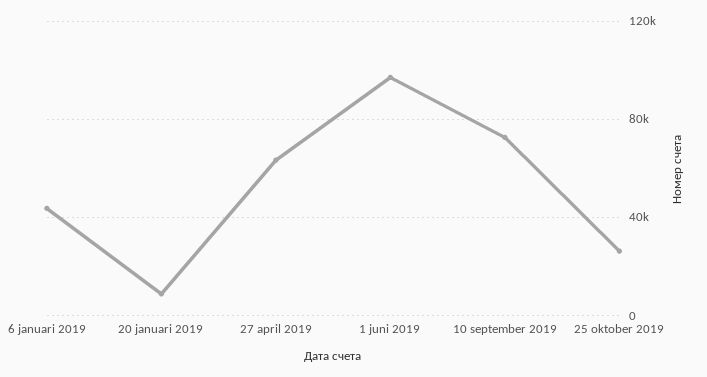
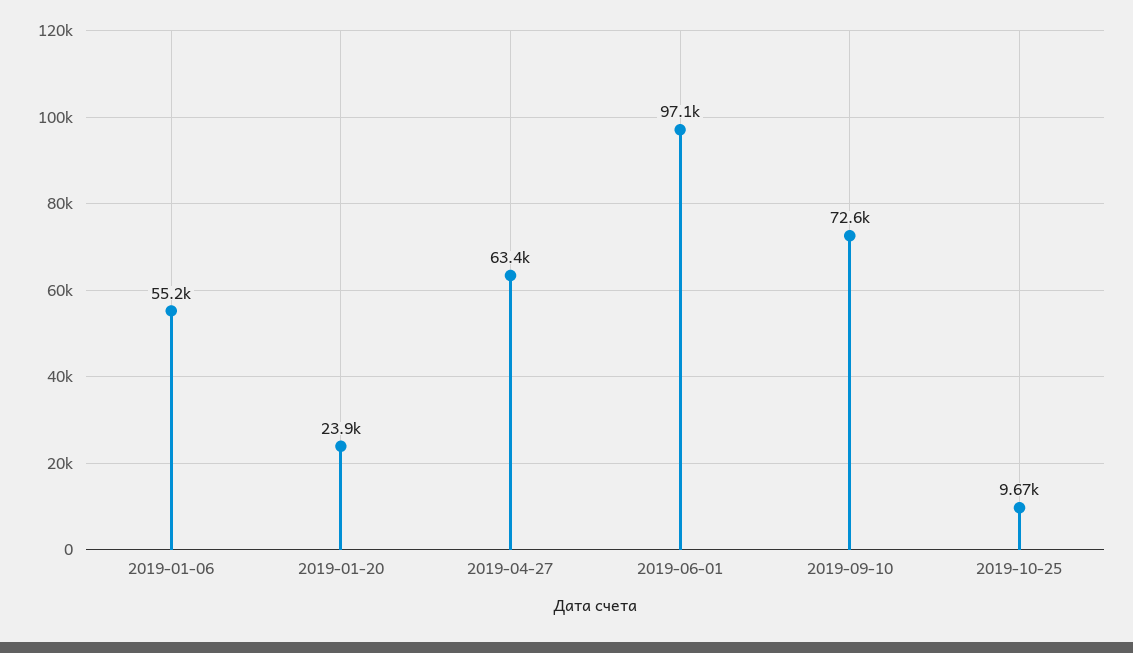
  {
-   "6 januari 2019": 45000,
+   "6 januari 2019": 55200,
-   "20 januari 2019": 10000,
+   "20 januari 2019": 23900,
    "27 april 2019": 63400,
    "1 juni 2019": 97100,
    "10 september 2019": 72600,
-   "25 oktober 2019": 25000
+   "25 oktober 2019": 9670
  }

